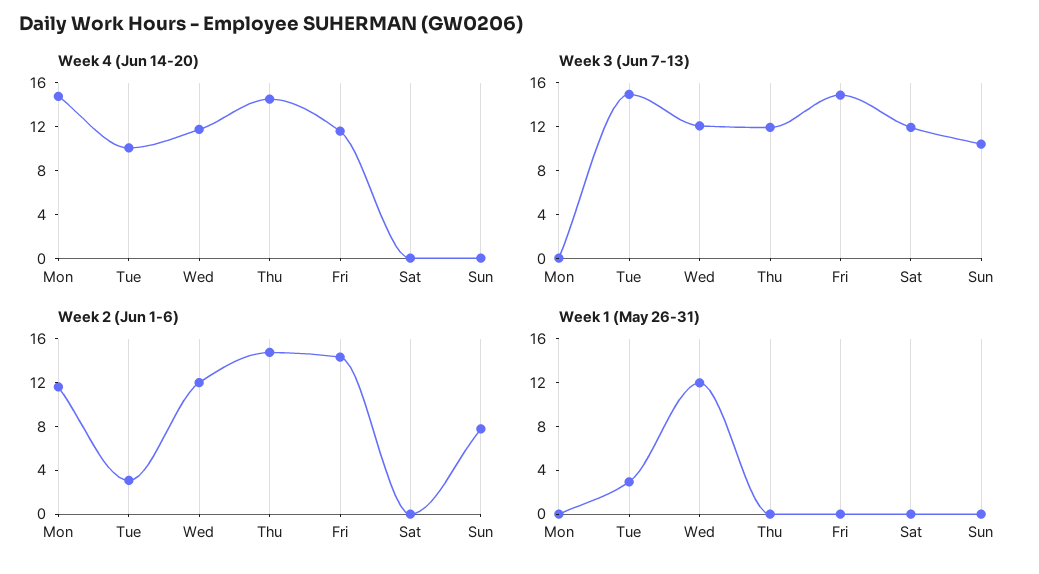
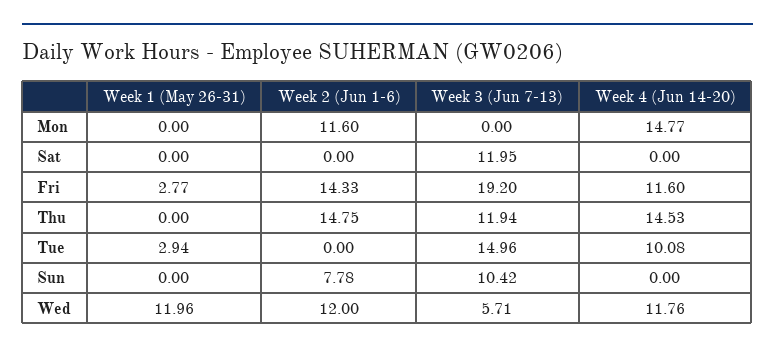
  {
    "Week 4 (Jun 14-20)": {
      "Mon": 14.77,
      "Tue": 10.08,
      "Wed": 11.76,
      "Thu": 14.53,
      "Fri": 11.6,
      "Sat": 0,
      "Sun": 0
    },
    "Week 3 (Jun 7-13)": {
      "Mon": 0,
      "Tue": 14.96,
-     "Wed": 12,
+     "Wed": 5.71,
      "Thu": 11.94,
-     "Fri": 15,
+     "Fri": 19.2,
      "Sat": 11.95,
      "Sun": 10.42
    },
    "Week 2 (Jun 1-6)": {
      "Mon": 11.6,
-     "Tue": 3,
+     "Tue": 0,
      "Wed": 12,
      "Thu": 14.75,
      "Fri": 14.33,
      "Sat": 0,
      "Sun": 7.78
    },
    "Week 1 (May 26-31)": {
      "Mon": 0,
      "Tue": 2.94,
      "Wed": 11.96,
      "Thu": 0,
-     "Fri": 0,
+     "Fri": 2.77,
      "Sat": 0,
      "Sun": 0
    }
  }

